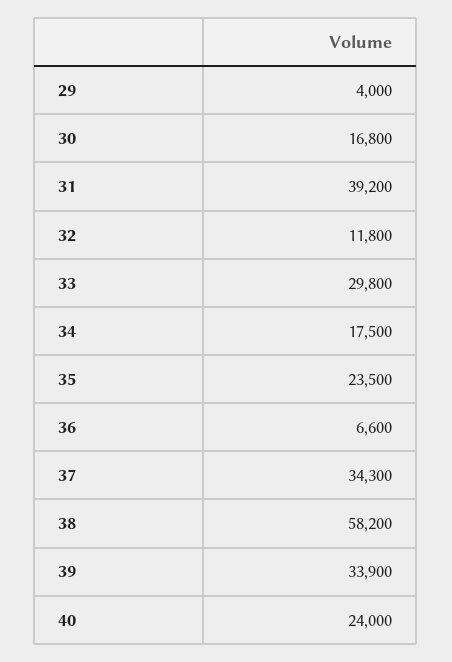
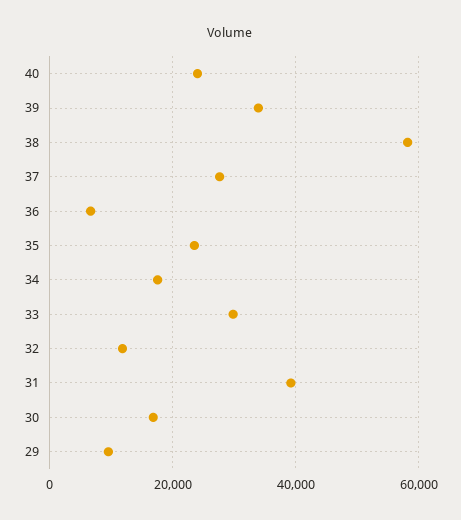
  {
-   "29": 4000,
+   "29": 10000,
    "30": 16800,
    "31": 39200,
    "32": 11800,
    "33": 29800,
    "34": 17500,
    "35": 23500,
    "36": 6600,
-   "37": 34300,
+   "37": 28000,
    "38": 58200,
    "39": 33900,
    "40": 24000
  }

